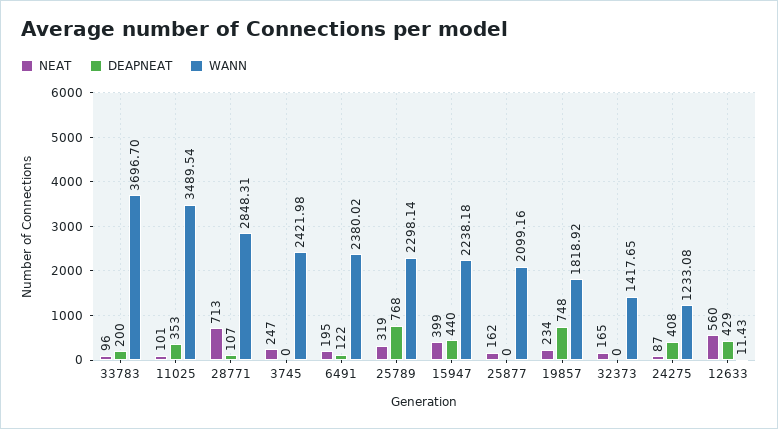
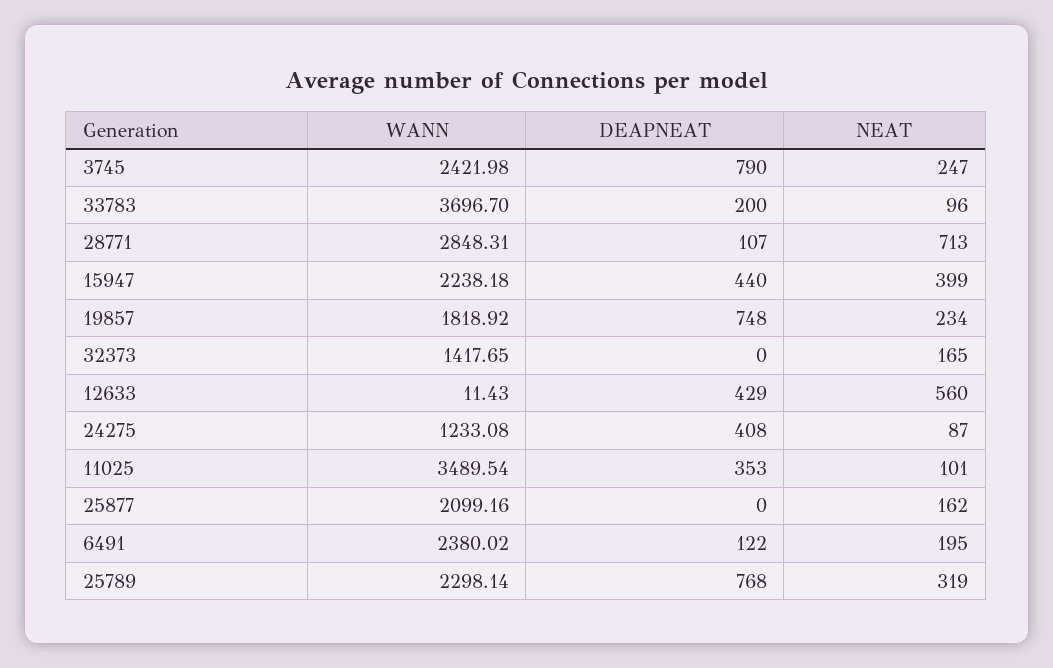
  {
    "NEAT": {
      "33783": 96,
      "11025": 101,
      "28771": 713,
      "3745": 247,
      "6491": 195,
      "25789": 319,
      "15947": 399,
      "25877": 162,
      "19857": 234,
      "32373": 165,
      "24275": 87,
      "12633": 560
    },
    "DEAPNEAT": {
      "33783": 200,
      "11025": 353,
      "28771": 107,
-     "3745": 0,
+     "3745": 790,
      "6491": 122,
      "25789": 768,
      "15947": 440,
      "25877": 0,
      "19857": 748,
      "32373": 0,
      "24275": 408,
      "12633": 429
    },
    "WANN": {
      "33783": 3696.7,
      "11025": 3489.54,
      "28771": 2848.31,
      "3745": 2421.98,
      "6491": 2380.02,
      "25789": 2298.14,
      "15947": 2238.18,
      "25877": 2099.16,
      "19857": 1818.92,
      "32373": 1417.65,
      "24275": 1233.08,
      "12633": 11.43
    }
  }

